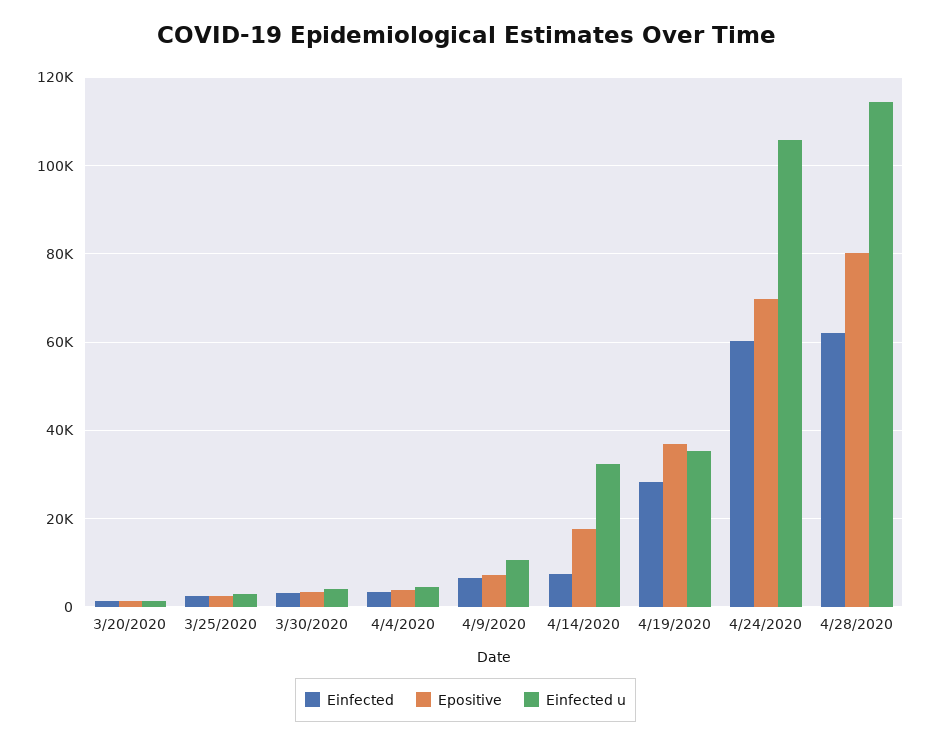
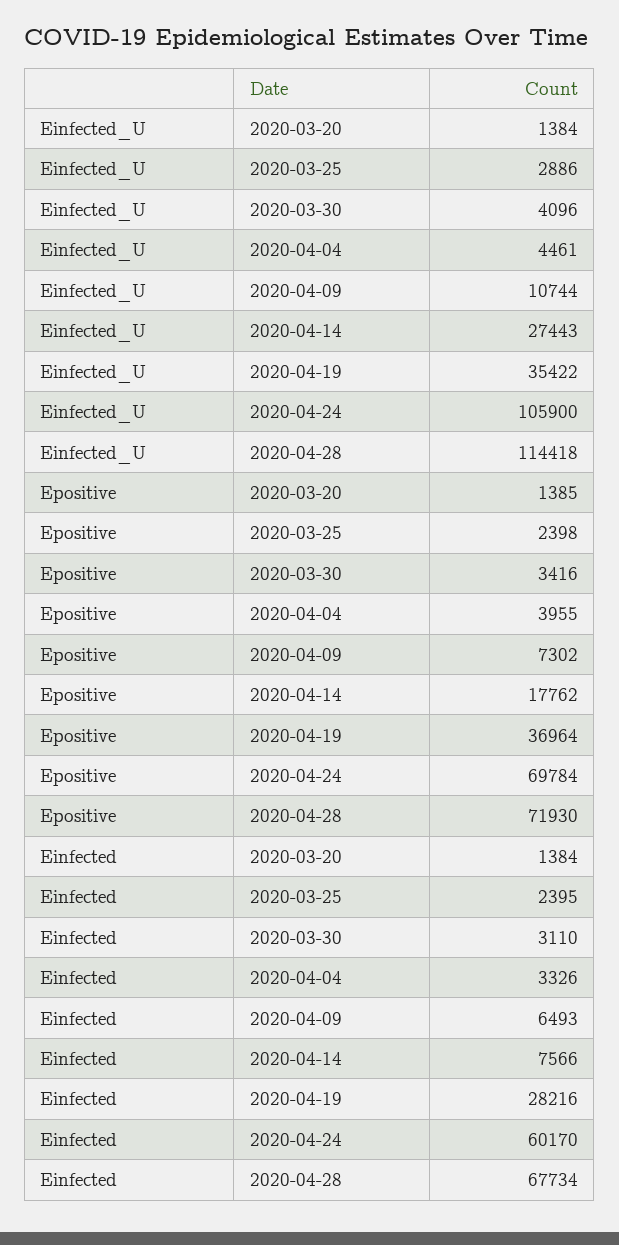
  {
    "Einfected": {
      "3/20/2020": 1384,
      "3/25/2020": 2395,
      "3/30/2020": 3110,
      "4/4/2020": 3326,
      "4/9/2020": 6493,
      "4/14/2020": 7566,
      "4/19/2020": 28216,
      "4/24/2020": 60170,
-     "4/28/2020": 62000
+     "4/28/2020": 67734
    },
    "Epositive": {
      "3/20/2020": 1385,
      "3/25/2020": 2398,
      "3/30/2020": 3416,
      "4/4/2020": 3955,
      "4/9/2020": 7302,
      "4/14/2020": 17762,
      "4/19/2020": 36964,
      "4/24/2020": 69784,
-     "4/28/2020": 80000
+     "4/28/2020": 71930
    },
    "Einfected u": {
      "3/20/2020": 1384,
      "3/25/2020": 2886,
      "3/30/2020": 4096,
      "4/4/2020": 4461,
      "4/9/2020": 10744,
-     "4/14/2020": 32000,
+     "4/14/2020": 27443,
      "4/19/2020": 35422,
      "4/24/2020": 105900,
      "4/28/2020": 114418
    }
  }

